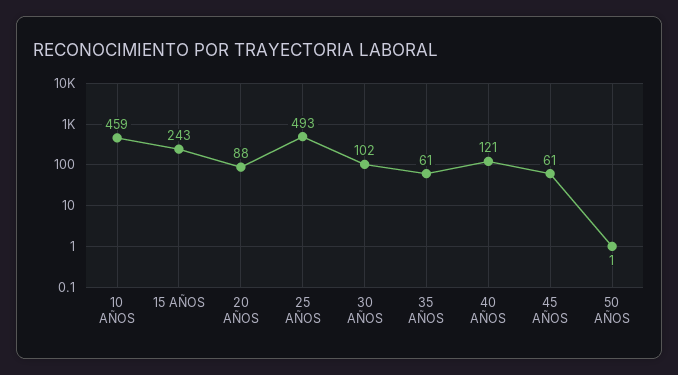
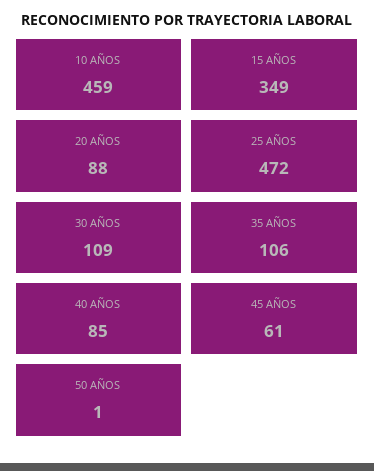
  {
    "10 AÑOS": 459,
-   "15 AÑOS": 243,
+   "15 AÑOS": 349,
    "20 AÑOS": 88,
-   "25 AÑOS": 493,
+   "25 AÑOS": 472,
-   "30 AÑOS": 102,
+   "30 AÑOS": 109,
-   "35 AÑOS": 61,
+   "35 AÑOS": 106,
-   "40 AÑOS": 121,
+   "40 AÑOS": 85,
    "45 AÑOS": 61,
    "50 AÑOS": 1
  }

